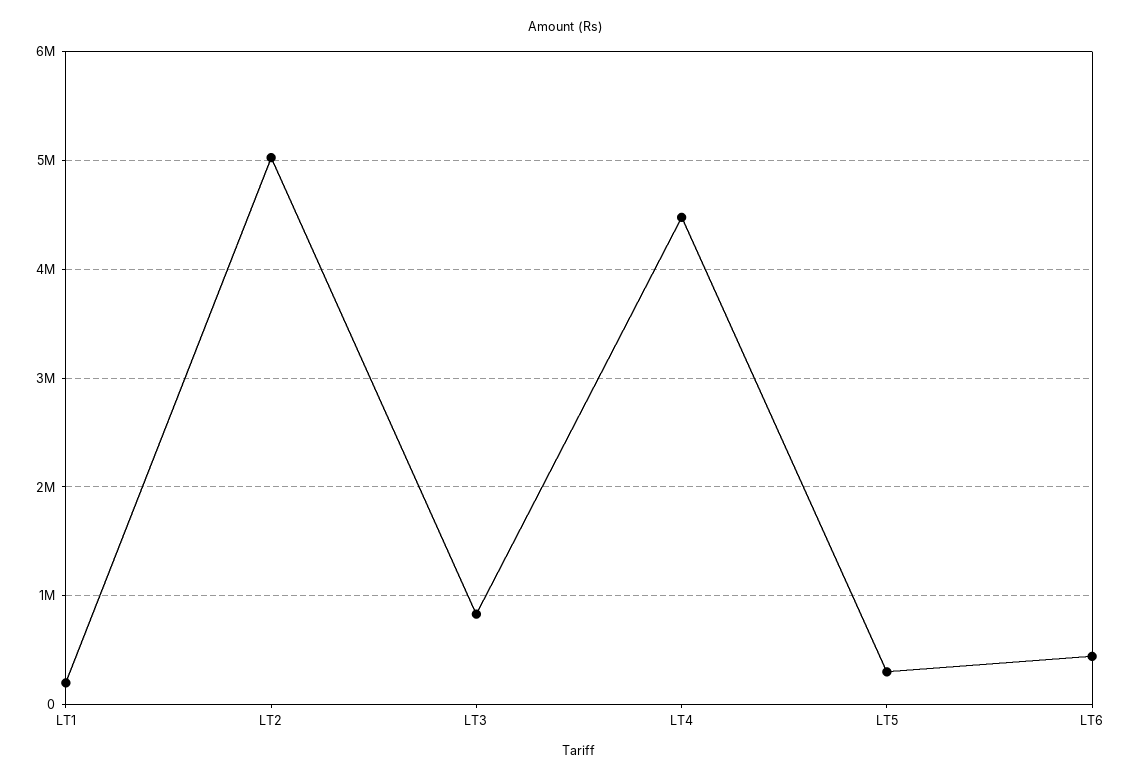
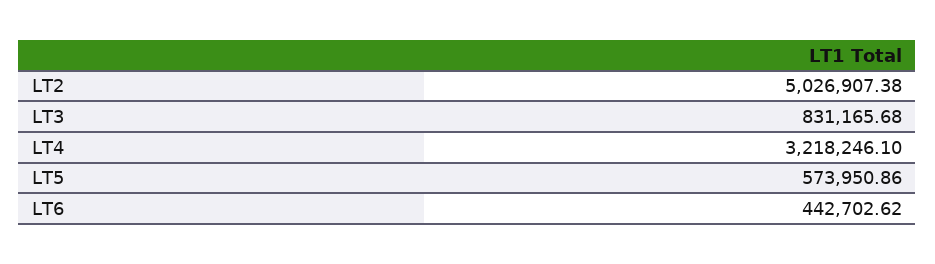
  {
-   "LT1": 200000,
    "LT2": 5026907.38,
    "LT3": 831165.68,
-   "LT4": 4500000,
+   "LT4": 3218246.1,
-   "LT5": 300000,
+   "LT5": 573950.86,
    "LT6": 442702.62
  }

